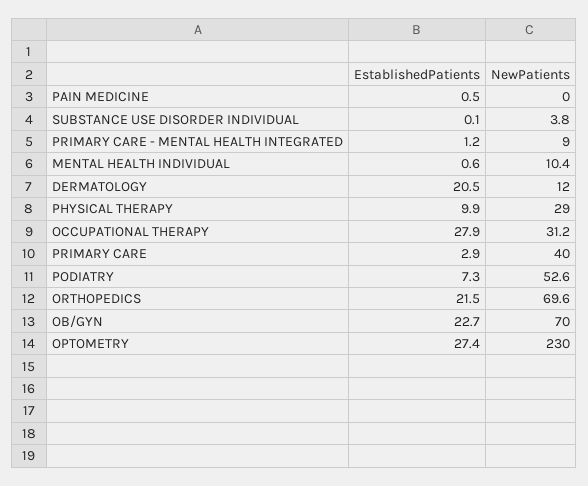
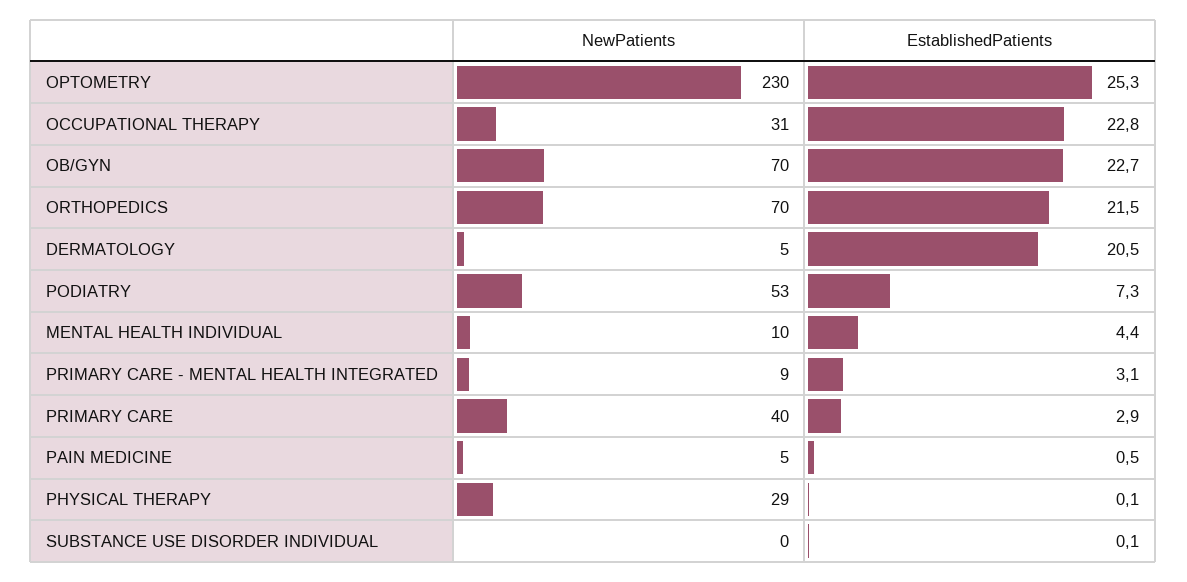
  {
    "EstablishedPatients": {
      "PAIN MEDICINE": 0.5,
      "SUBSTANCE USE DISORDER INDIVIDUAL": 0.1,
-     "PRIMARY CARE - MENTAL HEALTH INTEGRATED": 1.2,
+     "PRIMARY CARE - MENTAL HEALTH INTEGRATED": 3.1,
-     "MENTAL HEALTH INDIVIDUAL": 0.6,
+     "MENTAL HEALTH INDIVIDUAL": 4.4,
      "DERMATOLOGY": 20.5,
-     "PHYSICAL THERAPY": 9.9,
+     "PHYSICAL THERAPY": 0.1,
-     "OCCUPATIONAL THERAPY": 27.9,
+     "OCCUPATIONAL THERAPY": 22.8,
      "PRIMARY CARE": 2.9,
      "PODIATRY": 7.3,
      "ORTHOPEDICS": 21.5,
      "OB/GYN": 22.7,
-     "OPTOMETRY": 27.4
+     "OPTOMETRY": 25.3
    },
    "NewPatients": {
-     "PAIN MEDICINE": 0,
+     "PAIN MEDICINE": 5,
-     "SUBSTANCE USE DISORDER INDIVIDUAL": 3.8,
+     "SUBSTANCE USE DISORDER INDIVIDUAL": 0,
      "PRIMARY CARE - MENTAL HEALTH INTEGRATED": 9,
      "MENTAL HEALTH INDIVIDUAL": 10.4,
-     "DERMATOLOGY": 12,
+     "DERMATOLOGY": 5,
      "PHYSICAL THERAPY": 29,
      "OCCUPATIONAL THERAPY": 31.2,
      "PRIMARY CARE": 40,
      "PODIATRY": 52.6,
      "ORTHOPEDICS": 69.6,
      "OB/GYN": 70,
      "OPTOMETRY": 230
    }
  }

